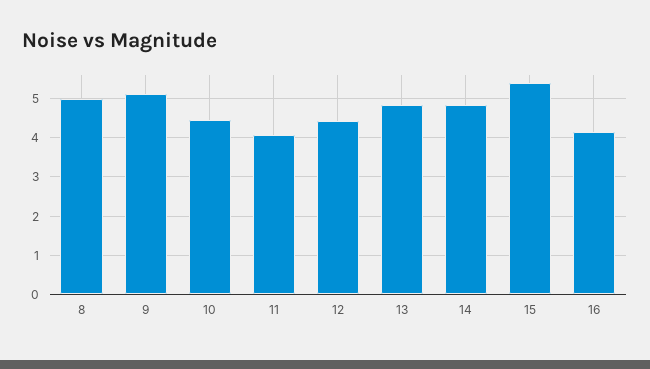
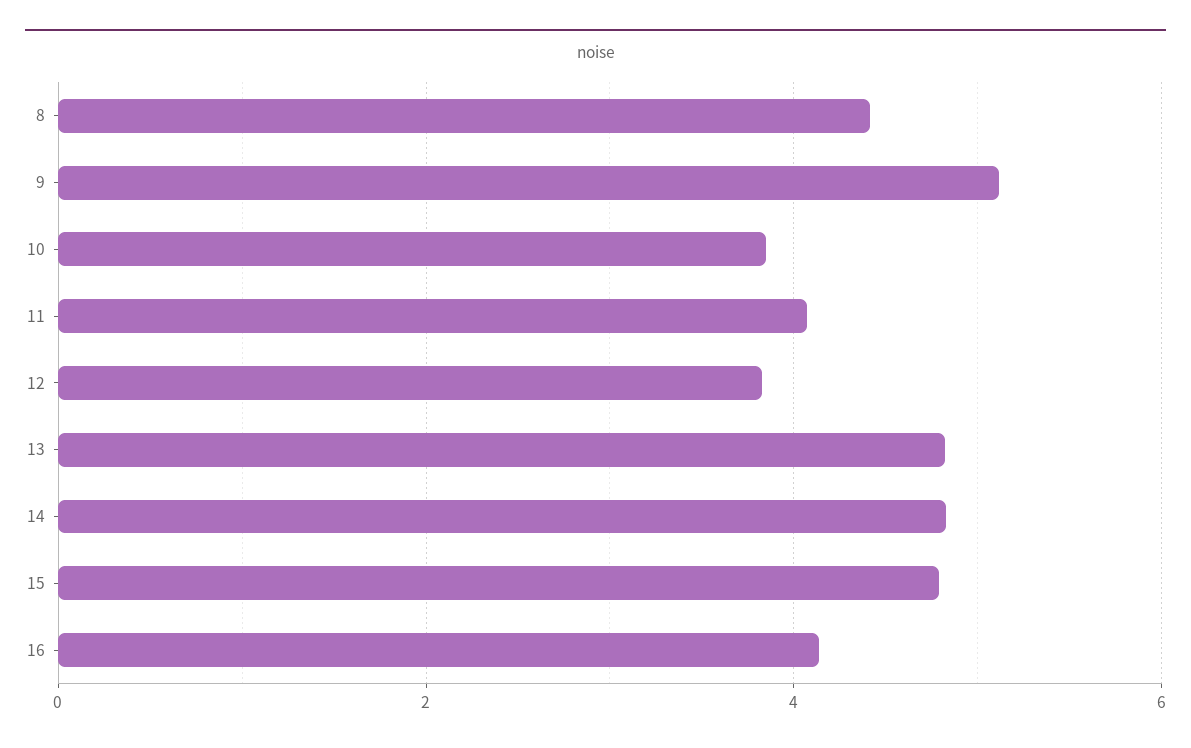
  {
-   "8": 5,
+   "8": 4.4,
    "9": 5.2,
-   "10": 4.4,
+   "10": 3.8,
    "11": 4,
-   "12": 4.4,
+   "12": 3.8,
    "13": 4.8,
    "14": 4.8,
-   "15": 5.4,
+   "15": 4.8,
    "16": 4.2
  }

